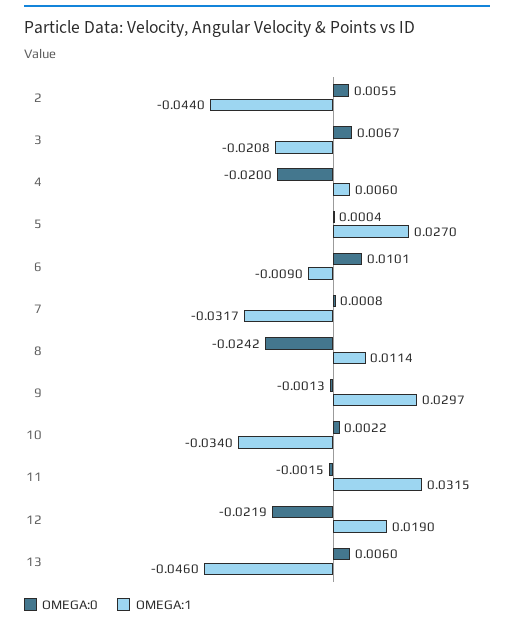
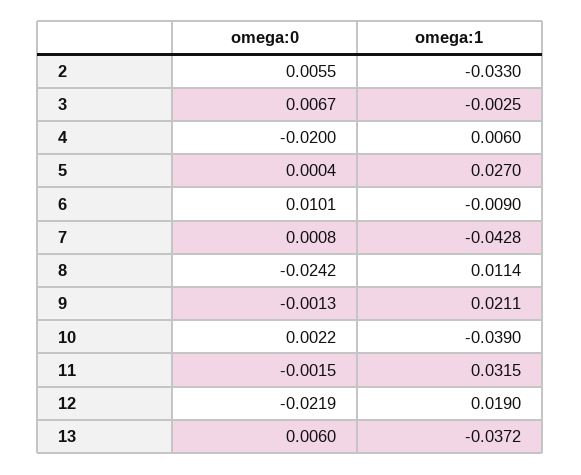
  {
    "OMEGA:0": {
      "2": 0.0055,
      "3": 0.0067,
      "4": -0.02,
      "5": 0.0004,
      "6": 0.0101,
      "7": 0.0008,
      "8": -0.0242,
      "9": -0.0013,
      "10": 0.0022,
      "11": -0.0015,
      "12": -0.0219,
      "13": 0.006
    },
    "OMEGA:1": {
-     "2": -0.044,
+     "2": -0.033,
-     "3": -0.0208,
+     "3": -0.0025,
      "4": 0.006,
      "5": 0.027,
      "6": -0.009,
-     "7": -0.0317,
+     "7": -0.0428,
      "8": 0.0114,
-     "9": 0.0297,
+     "9": 0.0211,
-     "10": -0.034,
+     "10": -0.039,
      "11": 0.0315,
      "12": 0.019,
-     "13": -0.046
+     "13": -0.0372
    }
  }

